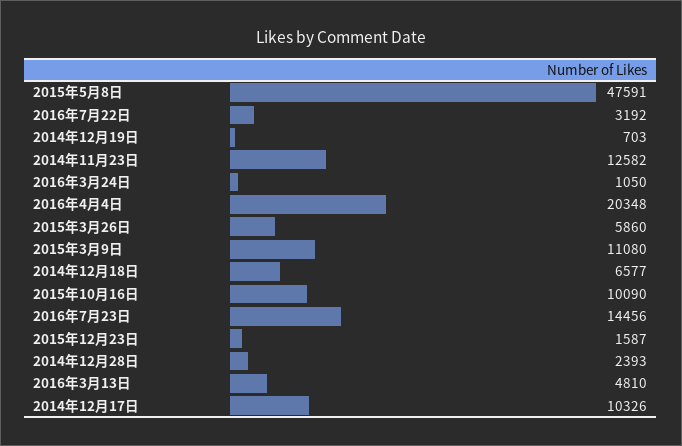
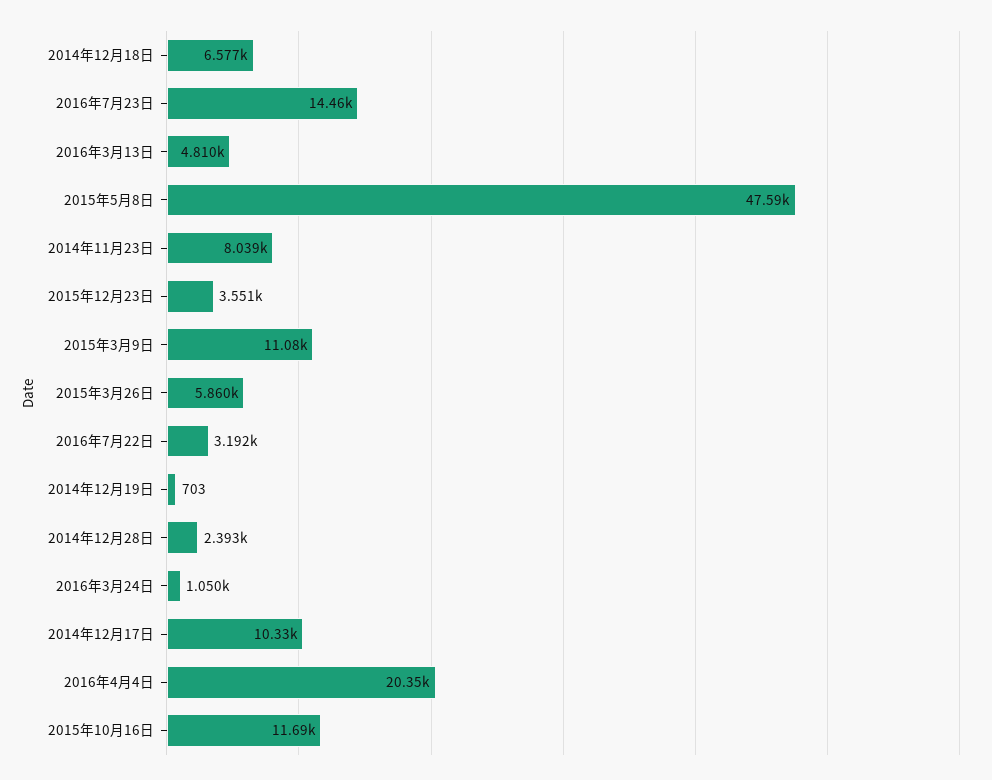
  {
    "2015年5月8日": 47591,
    "2016年7月22日": 3192,
    "2014年12月19日": 703,
-   "2014年11月23日": 12582,
+   "2014年11月23日": 8039,
    "2016年3月24日": 1050,
    "2016年4月4日": 20348,
    "2015年3月26日": 5860,
    "2015年3月9日": 11080,
    "2014年12月18日": 6577,
-   "2015年10月16日": 10090,
+   "2015年10月16日": 11690,
    "2016年7月23日": 14456,
-   "2015年12月23日": 1587,
+   "2015年12月23日": 3551,
    "2014年12月28日": 2393,
    "2016年3月13日": 4810,
    "2014年12月17日": 10326
  }

